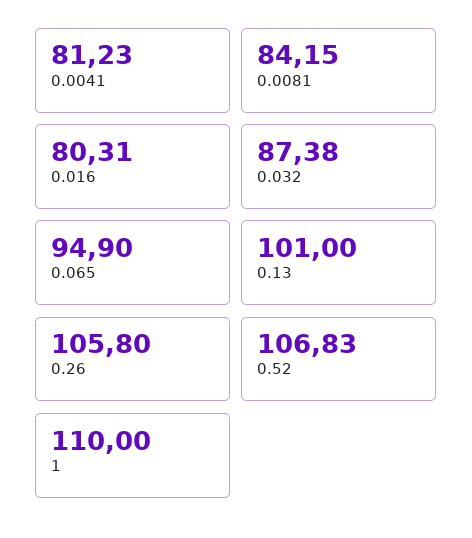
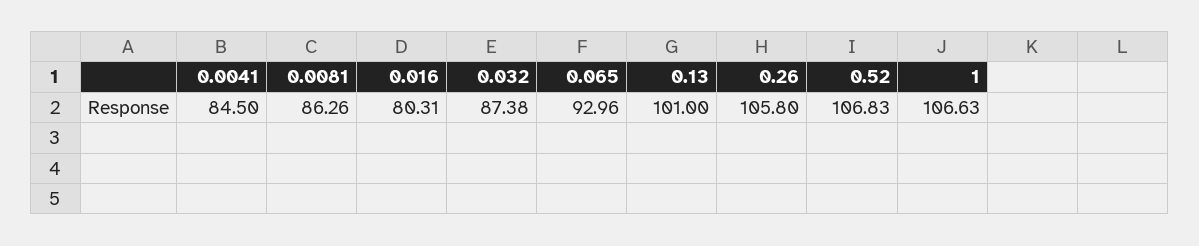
  {
-   "0.0041": 81.23,
+   "0.0041": 84.5,
-   "0.0081": 84.15,
+   "0.0081": 86.26,
    "0.016": 80.31,
    "0.032": 87.38,
-   "0.065": 94.9,
+   "0.065": 92.96,
    "0.13": 101,
    "0.26": 105.8,
    "0.52": 106.83,
-   "1": 110
+   "1": 106.63
  }

